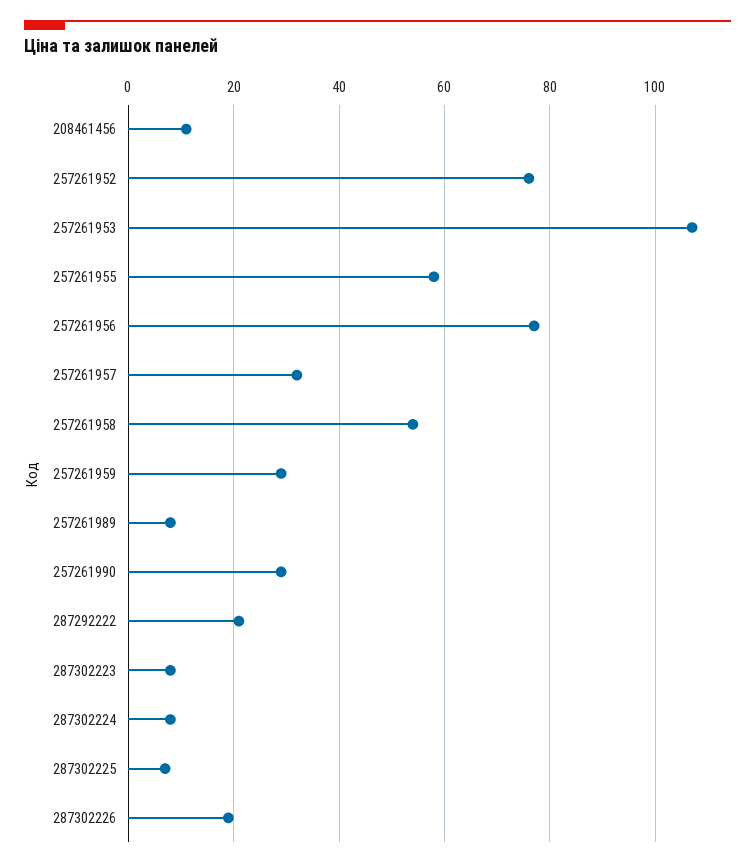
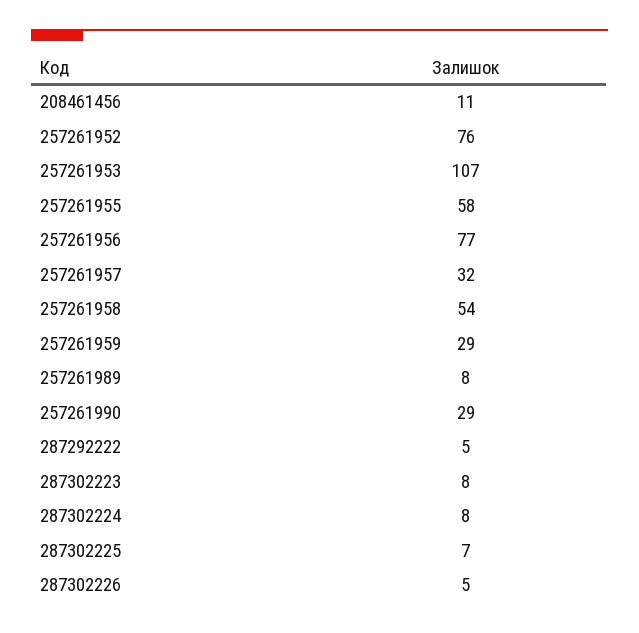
  {
    "208461456": 11,
    "257261952": 76,
    "257261953": 107,
    "257261955": 58,
    "257261956": 77,
    "257261957": 32,
    "257261958": 54,
    "257261959": 29,
    "257261989": 8,
    "257261990": 29,
-   "287292222": 20,
+   "287292222": 5,
    "287302223": 8,
    "287302224": 8,
    "287302225": 7,
-   "287302226": 20
+   "287302226": 5
  }

